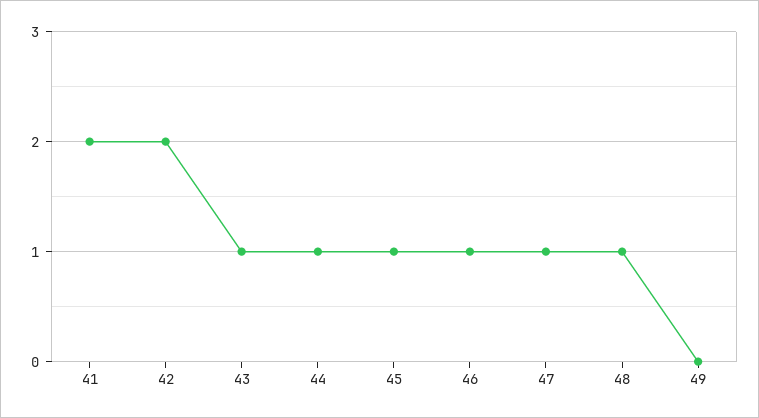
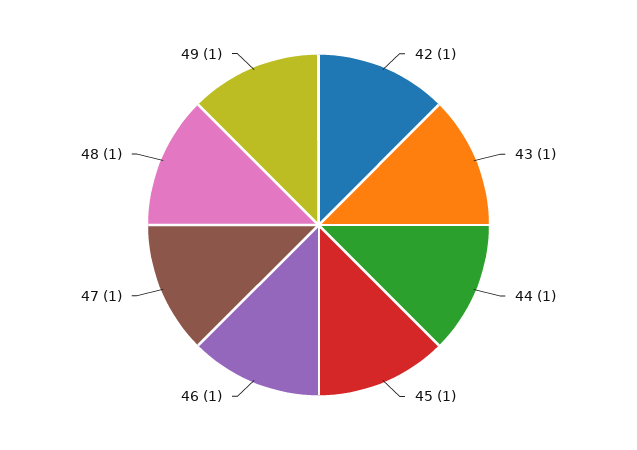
  {
-   "41": 2,
-   "42": 2,
+   "42": 1,
    "43": 1,
    "44": 1,
    "45": 1,
    "46": 1,
    "47": 1,
    "48": 1,
-   "49": 0
+   "49": 1
  }

